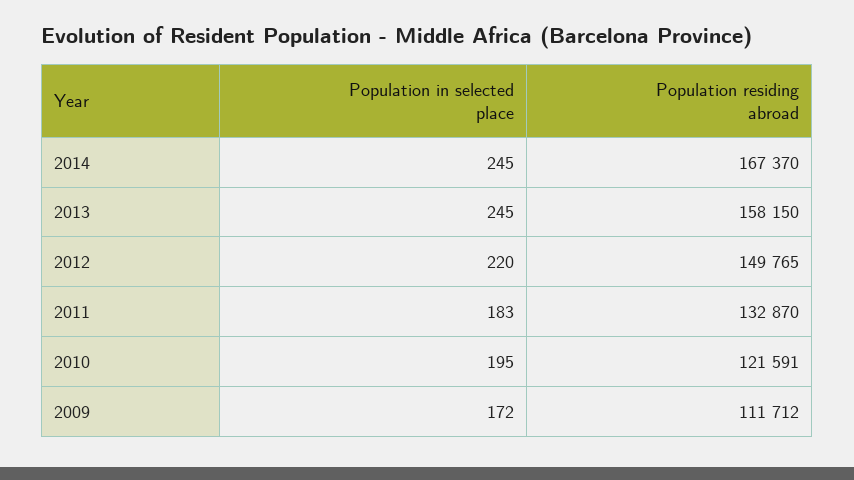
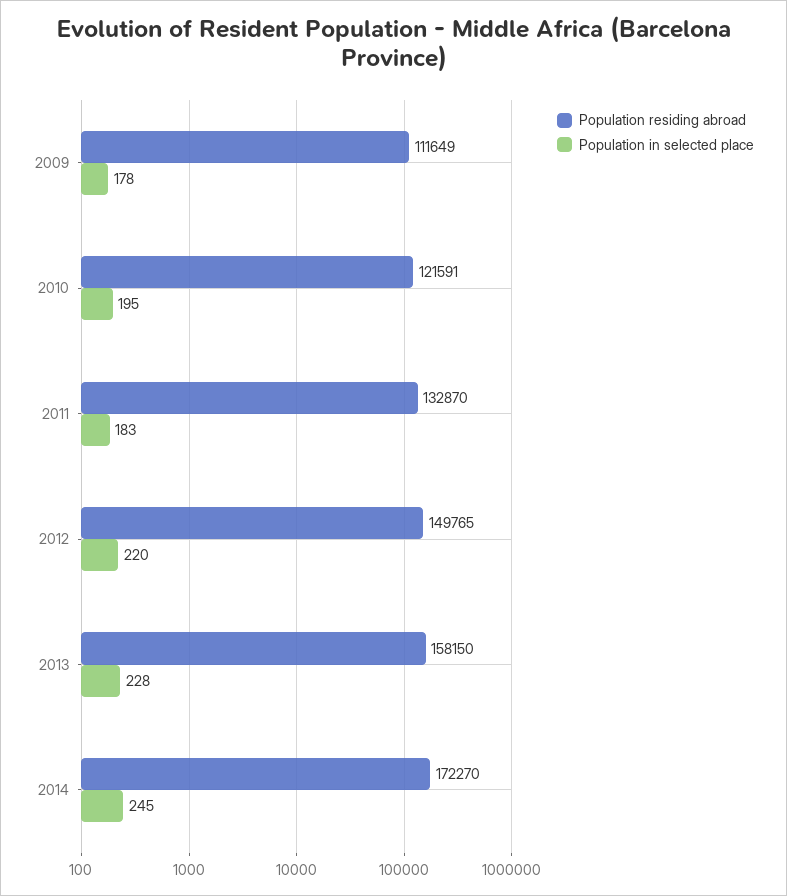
  {
    "Population in selected place": {
      "2014": 245,
-     "2013": 245,
+     "2013": 228,
      "2012": 220,
      "2011": 183,
      "2010": 195,
-     "2009": 172
+     "2009": 178
    },
    "Population residing abroad": {
-     "2014": 167370,
+     "2014": 172270,
      "2013": 158150,
      "2012": 149765,
      "2011": 132870,
      "2010": 121591,
-     "2009": 111712
+     "2009": 111649
    }
  }

